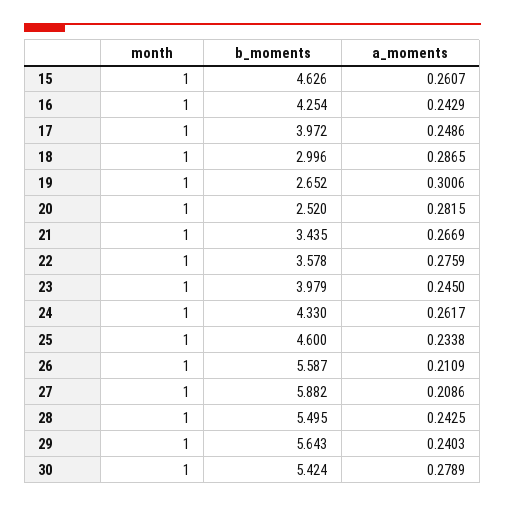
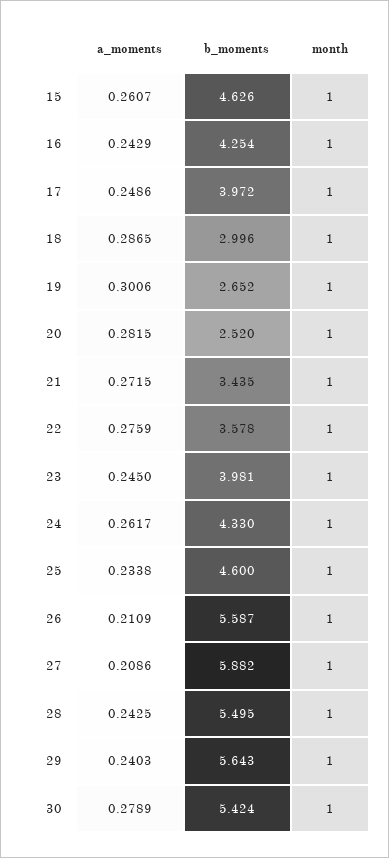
  {
    "month": {
      "15": 1,
      "16": 1,
      "17": 1,
      "18": 1,
      "19": 1,
      "20": 1,
      "21": 1,
      "22": 1,
      "23": 1,
      "24": 1,
      "25": 1,
      "26": 1,
      "27": 1,
      "28": 1,
      "29": 1,
      "30": 1
    },
    "b_moments": {
      "15": 4.626,
      "16": 4.254,
      "17": 3.972,
      "18": 2.996,
      "19": 2.652,
      "20": 2.52,
      "21": 3.435,
      "22": 3.578,
-     "23": 3.979,
+     "23": 3.981,
      "24": 4.33,
      "25": 4.6,
      "26": 5.587,
      "27": 5.882,
      "28": 5.495,
      "29": 5.643,
      "30": 5.424
    },
    "a_moments": {
      "15": 0.2607,
      "16": 0.2429,
      "17": 0.2486,
      "18": 0.2865,
      "19": 0.3006,
      "20": 0.2815,
-     "21": 0.2669,
+     "21": 0.2715,
      "22": 0.2759,
      "23": 0.245,
      "24": 0.2617,
      "25": 0.2338,
      "26": 0.2109,
      "27": 0.2086,
      "28": 0.2425,
      "29": 0.2403,
      "30": 0.2789
    }
  }

